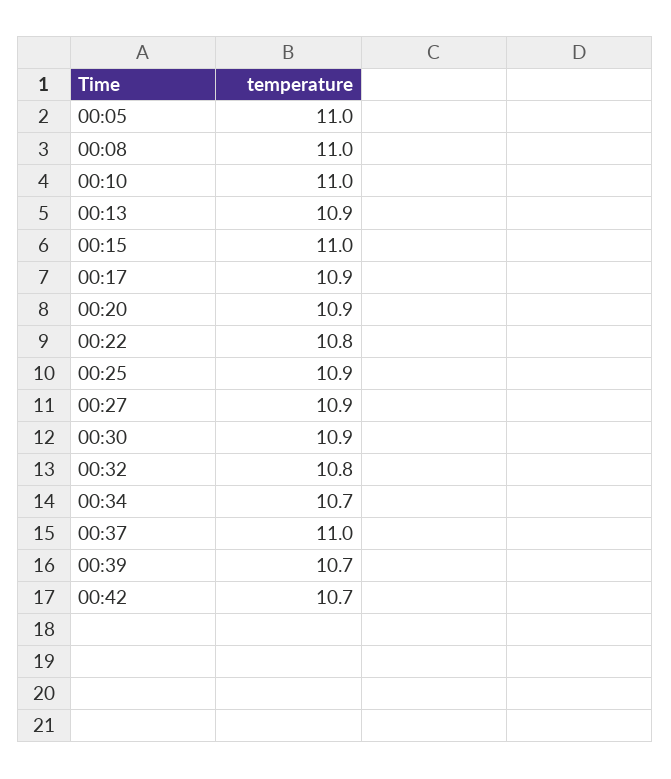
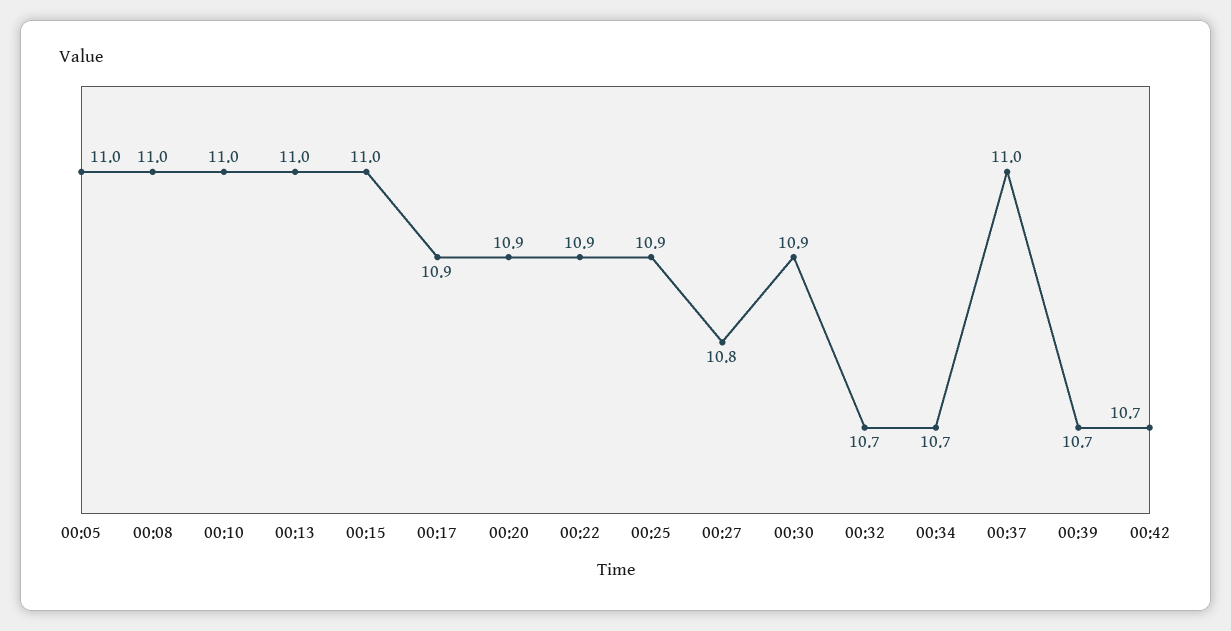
  {
    "00:05": 11,
    "00:08": 11,
    "00:10": 11,
-   "00:13": 10.9,
+   "00:13": 11,
    "00:15": 11,
    "00:17": 10.9,
    "00:20": 10.9,
-   "00:22": 10.8,
+   "00:22": 10.9,
    "00:25": 10.9,
-   "00:27": 10.9,
+   "00:27": 10.8,
    "00:30": 10.9,
-   "00:32": 10.8,
+   "00:32": 10.7,
    "00:34": 10.7,
    "00:37": 11,
    "00:39": 10.7,
    "00:42": 10.7
  }

